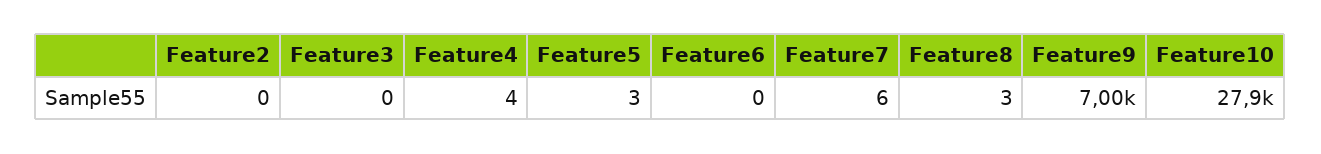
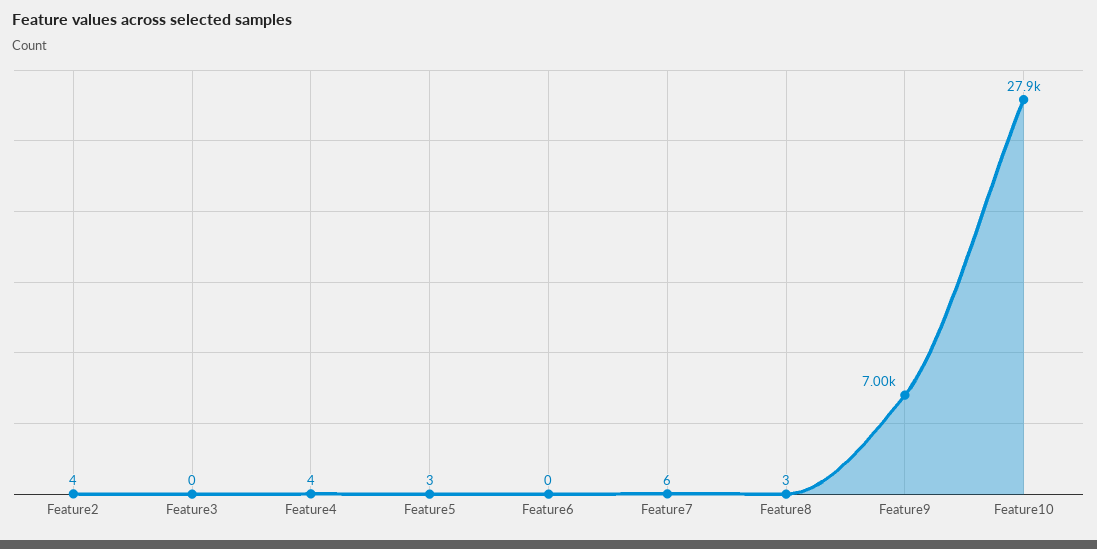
  {
-   "Feature2": 0,
+   "Feature2": 4,
    "Feature3": 0,
    "Feature4": 4,
    "Feature5": 3,
    "Feature6": 0,
    "Feature7": 6,
    "Feature8": 3,
    "Feature9": 7000,
    "Feature10": 27900
  }

